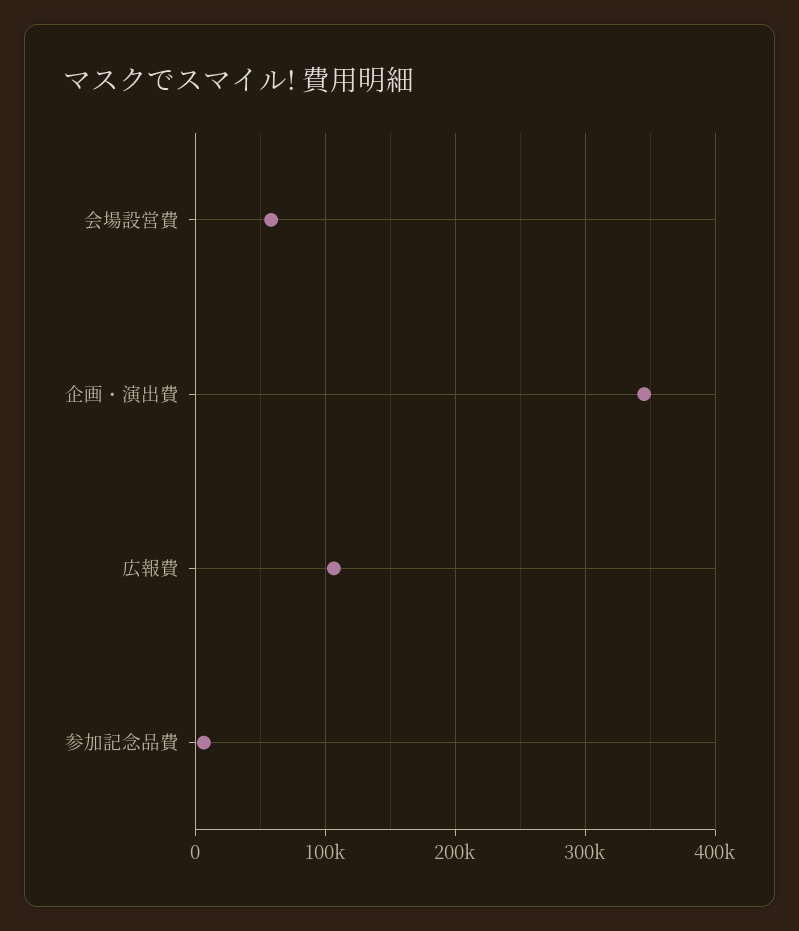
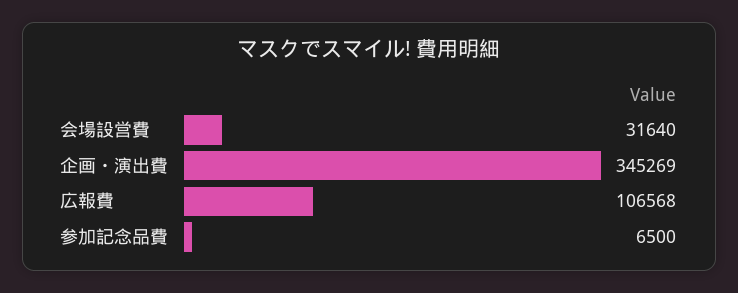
  {
-   "会場設営費": 60000,
+   "会場設営費": 31640,
    "企画・演出費": 345269,
    "広報費": 106568,
    "参加記念品費": 6500
  }

